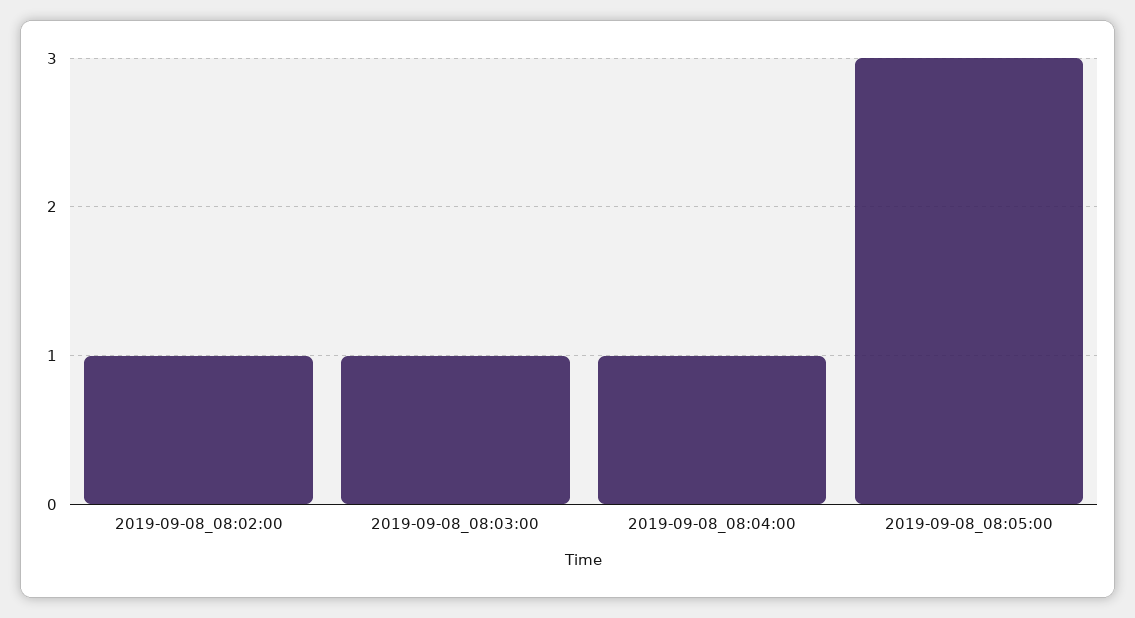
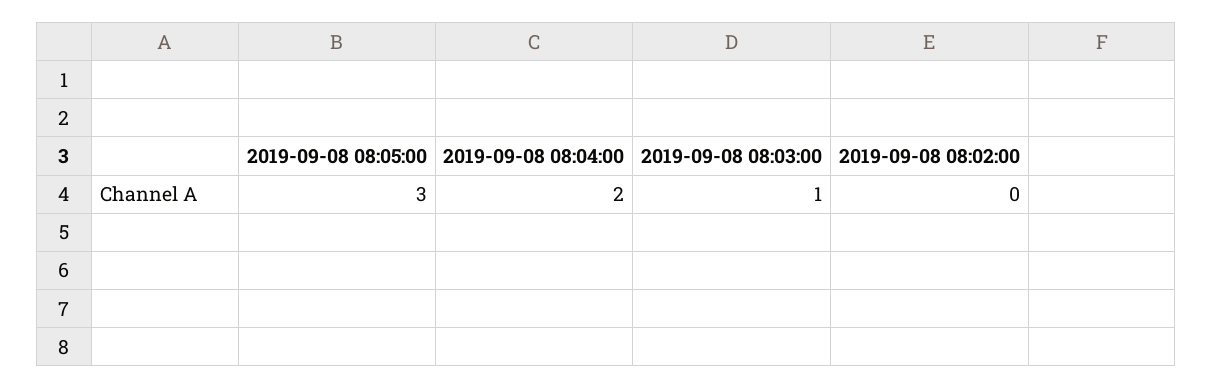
  {
-   "2019-09-08_08:02:00": 1,
+   "2019-09-08_08:02:00": 0,
    "2019-09-08_08:03:00": 1,
-   "2019-09-08_08:04:00": 1,
+   "2019-09-08_08:04:00": 2,
    "2019-09-08_08:05:00": 3
  }

